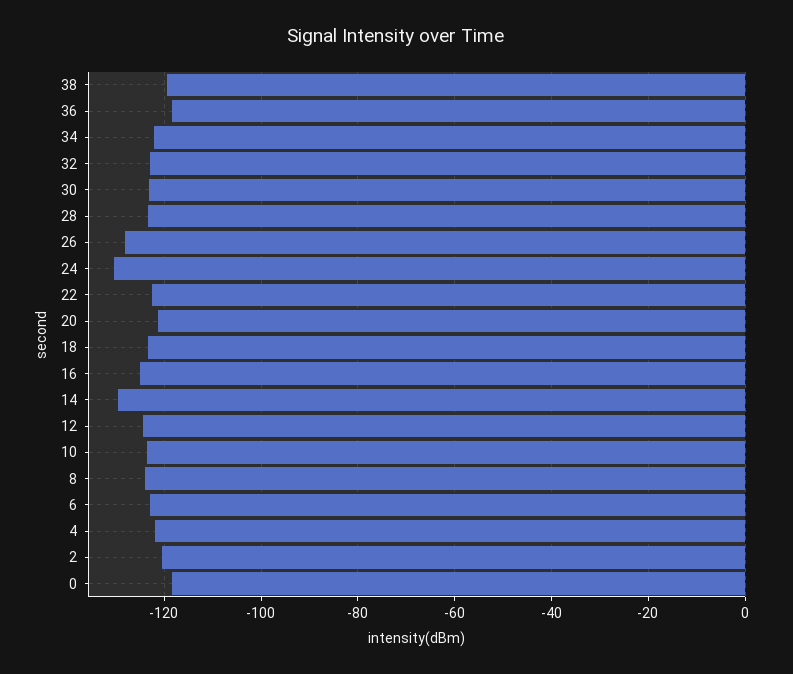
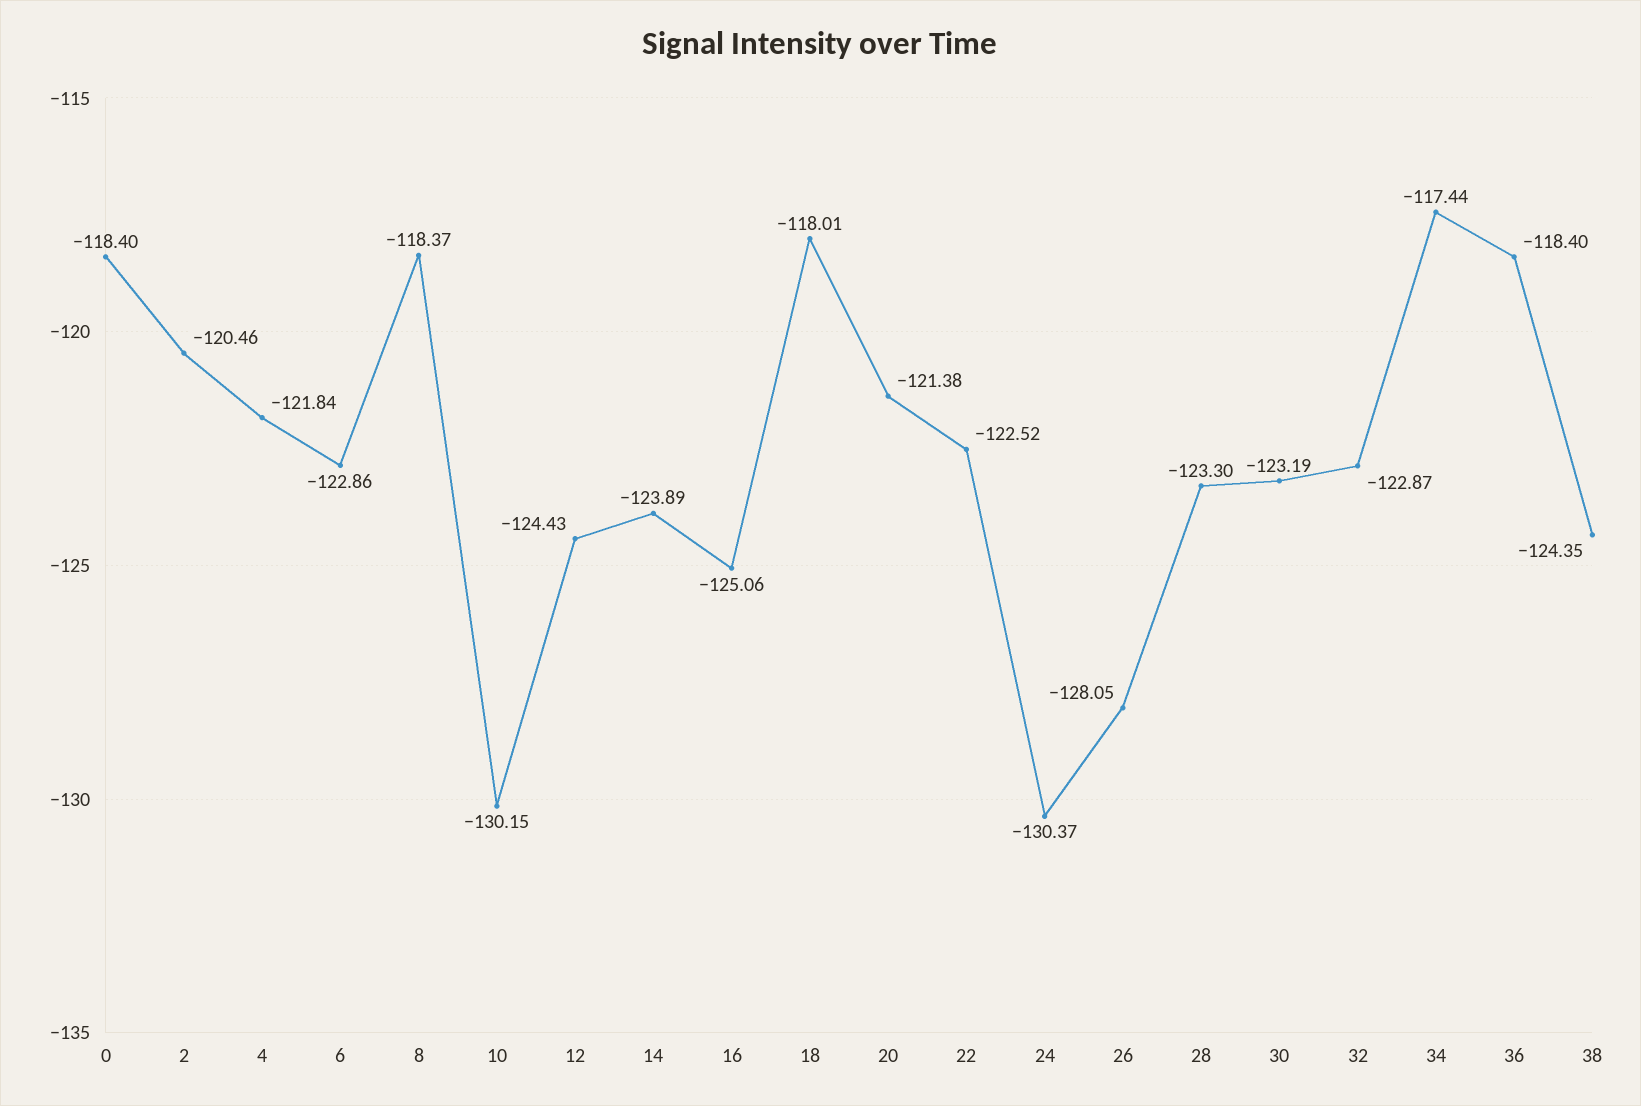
  {
-   "38": -120,
+   "38": -124.35,
    "36": -118.4,
-   "34": -122,
+   "34": -117.44,
    "32": -122.87,
    "30": -123.19,
    "28": -123.3,
    "26": -128.05,
    "24": -130.37,
    "22": -122.52,
    "20": -121.38,
-   "18": -124,
+   "18": -118.01,
    "16": -125.06,
-   "14": -130,
+   "14": -123.89,
    "12": -124.43,
-   "10": -124,
+   "10": -130.15,
-   "8": -124,
+   "8": -118.37,
    "6": -122.86,
    "4": -121.84,
    "2": -120.46,
    "0": -118.4
  }

